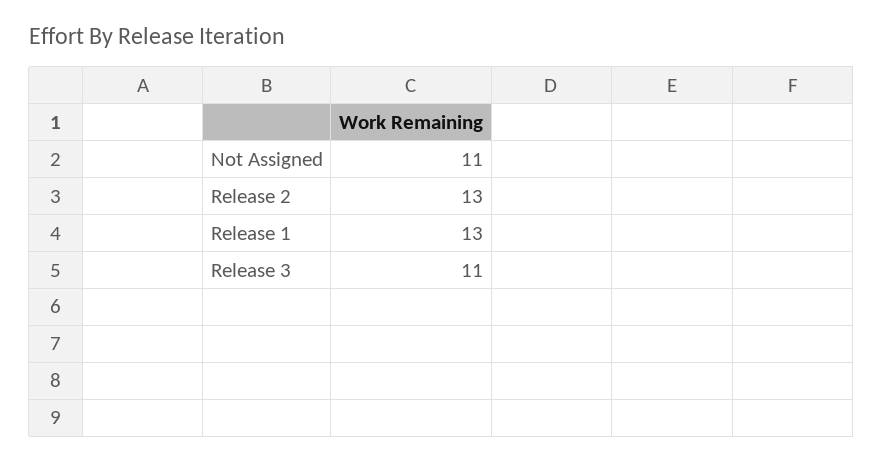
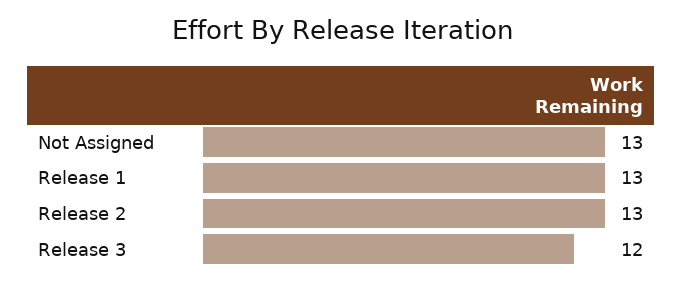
  {
-   "Not Assigned": 11,
+   "Not Assigned": 13,
    "Release 2": 13,
    "Release 1": 13,
-   "Release 3": 11
+   "Release 3": 12
  }

